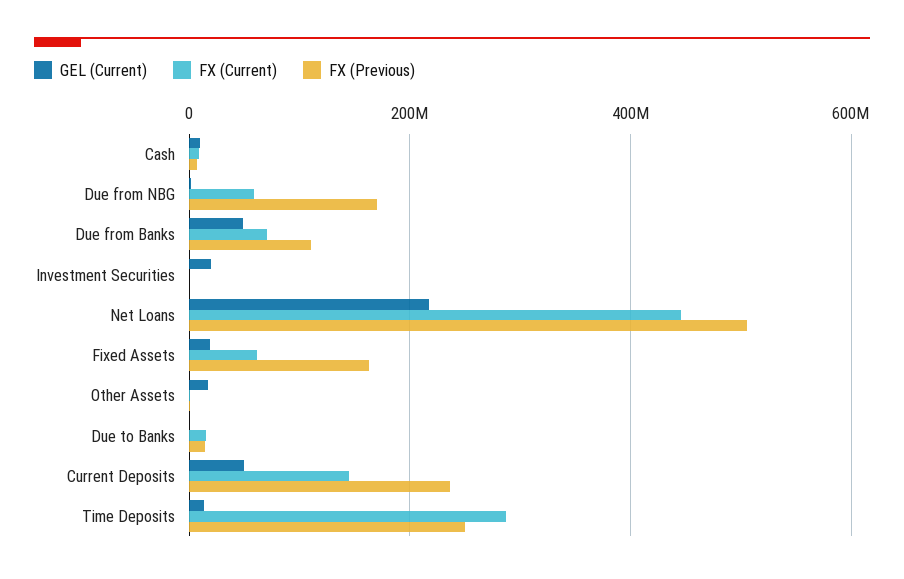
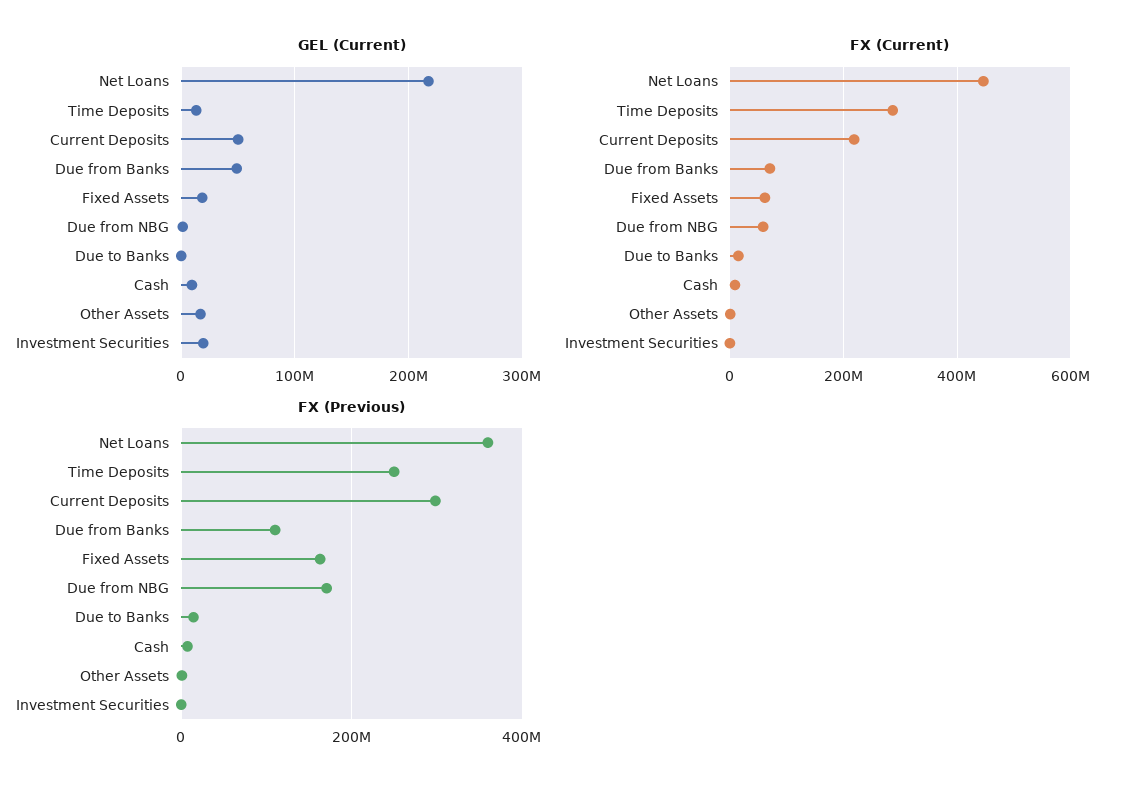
  {
    "GEL (Current)": {
      "Cash": 10000000,
      "Due from NBG": 0,
      "Due from Banks": 50000000,
      "Investment Securities": 20000000,
      "Net Loans": 220000000,
      "Fixed Assets": 20000000,
      "Other Assets": 20000000,
      "Due to Banks": 0,
      "Current Deposits": 50000000,
      "Time Deposits": 10000000
    },
    "FX (Current)": {
      "Cash": 0,
      "Due from NBG": 60000000,
      "Due from Banks": 80000000,
      "Investment Securities": 0,
      "Net Loans": 440000000,
      "Fixed Assets": 60000000,
      "Other Assets": 0,
      "Due to Banks": 20000000,
-     "Current Deposits": 140000000,
+     "Current Deposits": 220000000,
      "Time Deposits": 280000000
    },
    "FX (Previous)": {
      "Cash": 0,
      "Due from NBG": 180000000,
      "Due from Banks": 120000000,
      "Investment Securities": 0,
-     "Net Loans": 500000000,
+     "Net Loans": 360000000,
      "Fixed Assets": 160000000,
      "Other Assets": 0,
      "Due to Banks": 20000000,
-     "Current Deposits": 240000000,
+     "Current Deposits": 300000000,
      "Time Deposits": 240000000
    }
  }

